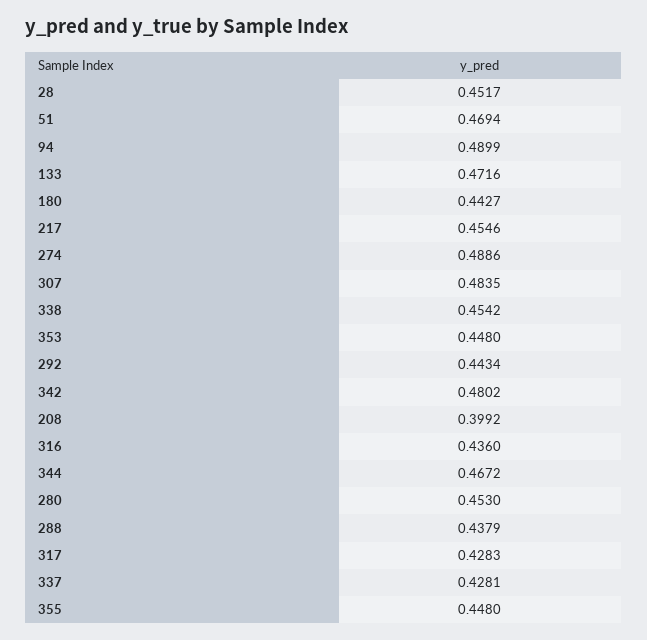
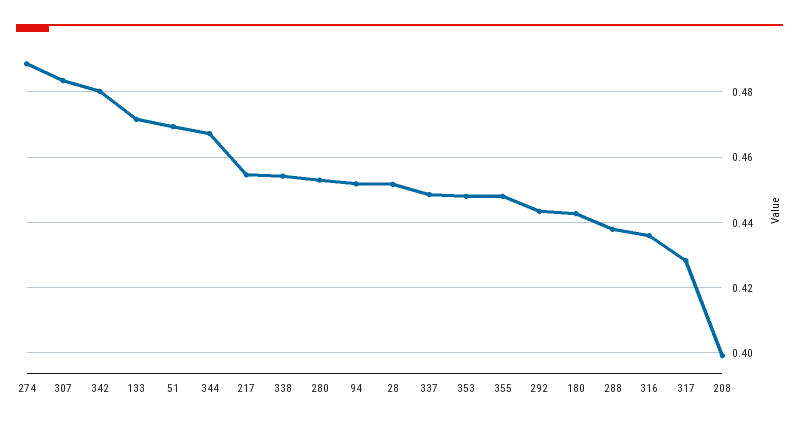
  {
    "28": 0.4517,
    "51": 0.4694,
-   "94": 0.4899,
+   "94": 0.452,
    "133": 0.4716,
    "180": 0.4427,
    "217": 0.4546,
    "274": 0.4886,
    "307": 0.4835,
    "338": 0.4542,
    "353": 0.448,
    "292": 0.4434,
    "342": 0.4802,
    "208": 0.3992,
    "316": 0.436,
    "344": 0.4672,
    "280": 0.453,
    "288": 0.4379,
    "317": 0.4283,
-   "337": 0.4281,
+   "337": 0.448,
    "355": 0.448
  }

